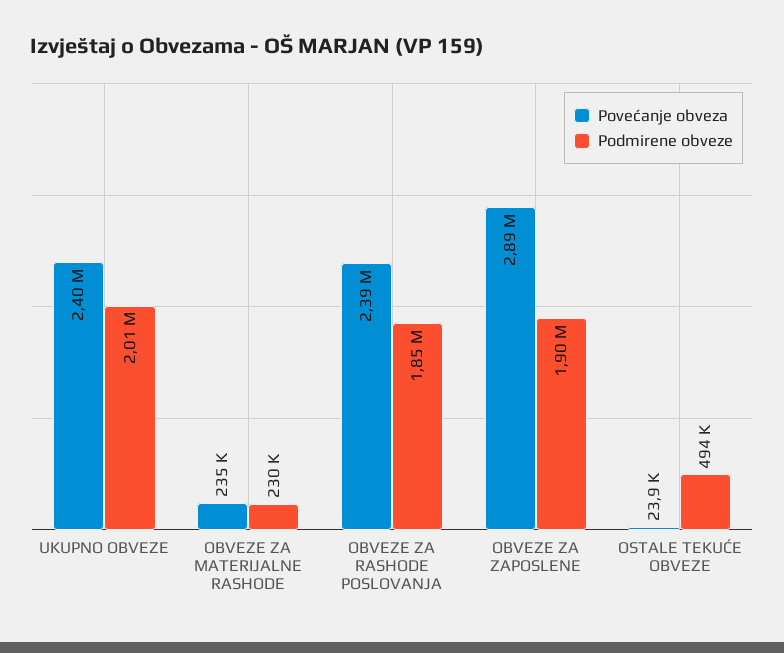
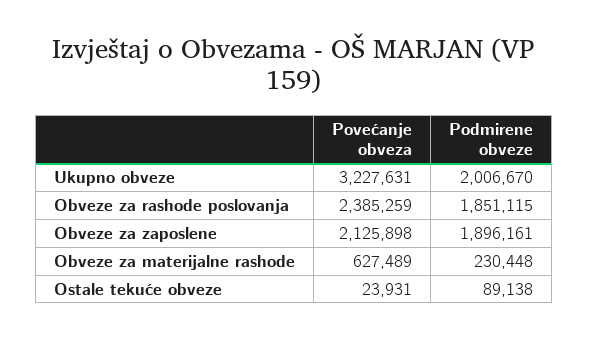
  {
    "Povećanje obveza": {
-     "UKUPNO OBVEZE": 2400000,
+     "UKUPNO OBVEZE": 3227631,
-     "OBVEZE ZA MATERIJALNE RASHODE": 235000,
+     "OBVEZE ZA MATERIJALNE RASHODE": 627489,
      "OBVEZE ZA RASHODE POSLOVANJA": 2385259,
-     "OBVEZE ZA ZAPOSLENE": 2890000,
+     "OBVEZE ZA ZAPOSLENE": 2125898,
      "OSTALE TEKUĆE OBVEZE": 23931
    },
    "Podmirene obveze": {
      "UKUPNO OBVEZE": 2006670,
      "OBVEZE ZA MATERIJALNE RASHODE": 230448,
      "OBVEZE ZA RASHODE POSLOVANJA": 1851115,
      "OBVEZE ZA ZAPOSLENE": 1896161,
-     "OSTALE TEKUĆE OBVEZE": 494000
+     "OSTALE TEKUĆE OBVEZE": 89138
    }
  }

